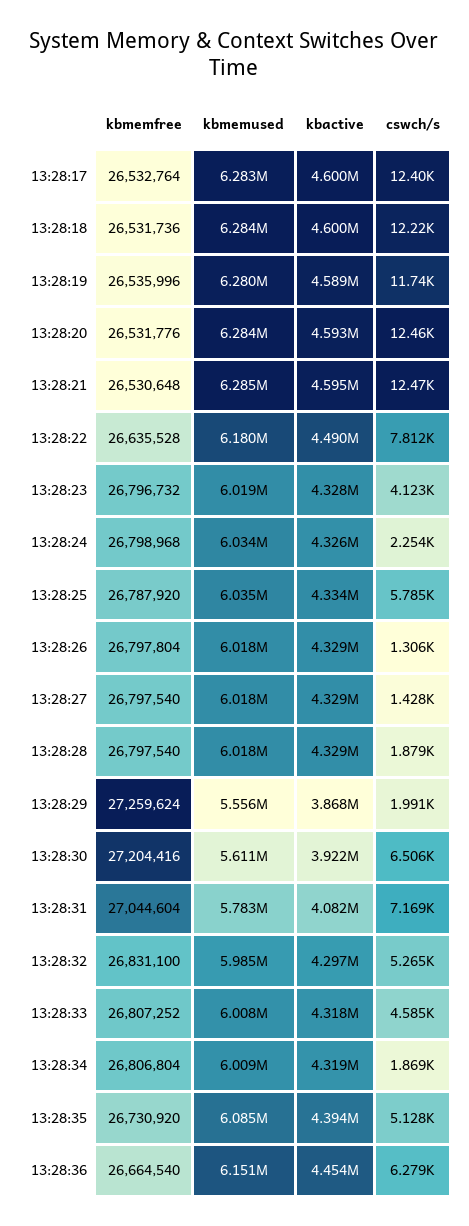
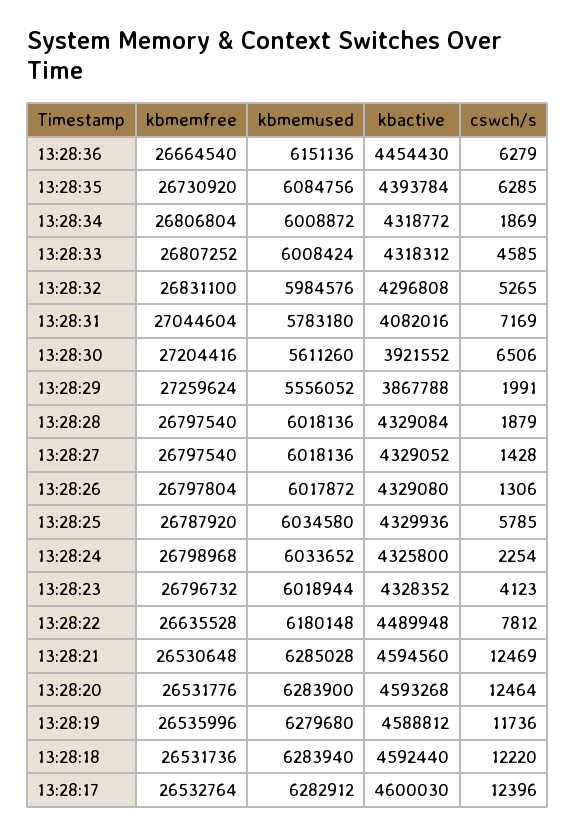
  {
    "kbmemfree": {
      "13:28:17": 26532764,
      "13:28:18": 26531736,
      "13:28:19": 26535996,
      "13:28:20": 26531776,
      "13:28:21": 26530648,
      "13:28:22": 26635528,
      "13:28:23": 26796732,
      "13:28:24": 26798968,
      "13:28:25": 26787920,
      "13:28:26": 26797804,
      "13:28:27": 26797540,
      "13:28:28": 26797540,
      "13:28:29": 27259624,
      "13:28:30": 27204416,
      "13:28:31": 27044604,
      "13:28:32": 26831100,
      "13:28:33": 26807252,
      "13:28:34": 26806804,
      "13:28:35": 26730920,
      "13:28:36": 26664540
    },
    "kbmemused": {
      "13:28:17": 6282912,
      "13:28:18": 6283940,
      "13:28:19": 6279680,
      "13:28:20": 6283900,
      "13:28:21": 6285028,
      "13:28:22": 6180148,
      "13:28:23": 6018944,
      "13:28:24": 6033652,
      "13:28:25": 6034580,
      "13:28:26": 6017872,
      "13:28:27": 6018136,
      "13:28:28": 6018136,
      "13:28:29": 5556052,
      "13:28:30": 5611260,
      "13:28:31": 5783180,
      "13:28:32": 5984576,
      "13:28:33": 6008424,
      "13:28:34": 6008872,
      "13:28:35": 6084756,
      "13:28:36": 6151136
    },
    "kbactive": {
      "13:28:17": 4600030,
-     "13:28:18": 4600000,
+     "13:28:18": 4592440,
      "13:28:19": 4588812,
      "13:28:20": 4593268,
      "13:28:21": 4594560,
      "13:28:22": 4489948,
      "13:28:23": 4328352,
      "13:28:24": 4325800,
-     "13:28:25": 4334000,
+     "13:28:25": 4329936,
      "13:28:26": 4329080,
      "13:28:27": 4329052,
      "13:28:28": 4329084,
      "13:28:29": 3867788,
      "13:28:30": 3921552,
      "13:28:31": 4082016,
      "13:28:32": 4296808,
      "13:28:33": 4318312,
      "13:28:34": 4318772,
      "13:28:35": 4393784,
      "13:28:36": 4454430
    },
    "cswch/s": {
      "13:28:17": 12396,
      "13:28:18": 12220,
      "13:28:19": 11736,
      "13:28:20": 12464,
      "13:28:21": 12469,
      "13:28:22": 7812,
      "13:28:23": 4123,
      "13:28:24": 2254,
      "13:28:25": 5785,
      "13:28:26": 1306,
      "13:28:27": 1428,
      "13:28:28": 1879,
      "13:28:29": 1991,
      "13:28:30": 6506,
      "13:28:31": 7169,
      "13:28:32": 5265,
      "13:28:33": 4585,
      "13:28:34": 1869,
-     "13:28:35": 5128,
+     "13:28:35": 6285,
      "13:28:36": 6279
    }
  }

